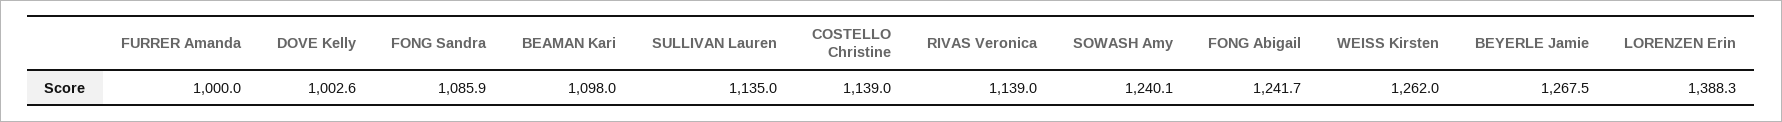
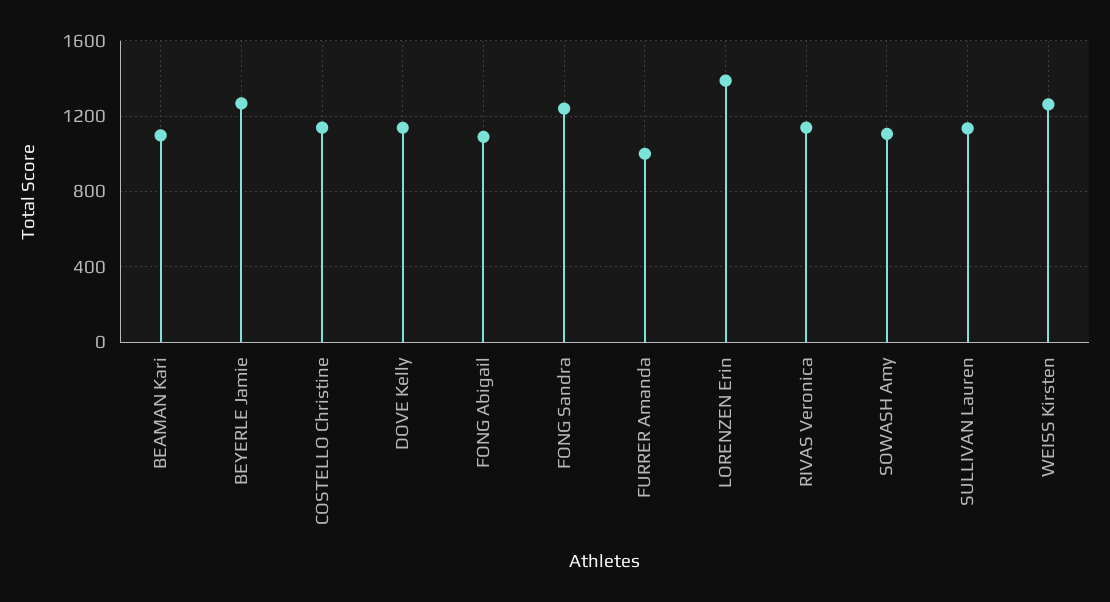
  {
    "FURRER Amanda": 1000,
-   "DOVE Kelly": 1002.6,
+   "DOVE Kelly": 1150,
-   "FONG Sandra": 1085.9,
+   "FONG Sandra": 1250,
    "BEAMAN Kari": 1098,
    "SULLIVAN Lauren": 1135,
    "COSTELLO Christine": 1139,
    "RIVAS Veronica": 1139,
-   "SOWASH Amy": 1240.1,
+   "SOWASH Amy": 1100,
-   "FONG Abigail": 1241.7,
+   "FONG Abigail": 1100,
    "WEISS Kirsten": 1262,
    "BEYERLE Jamie": 1267.5,
    "LORENZEN Erin": 1388.3
  }

